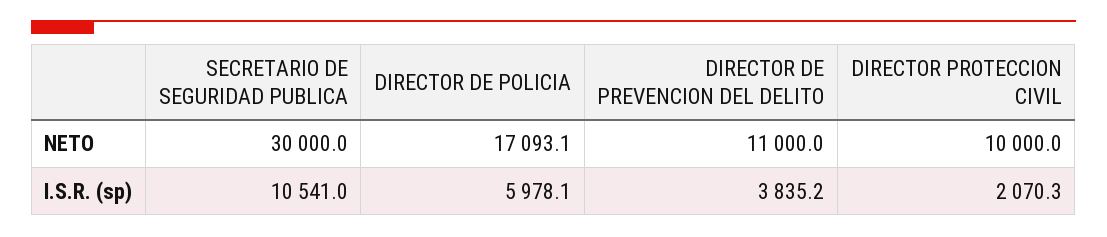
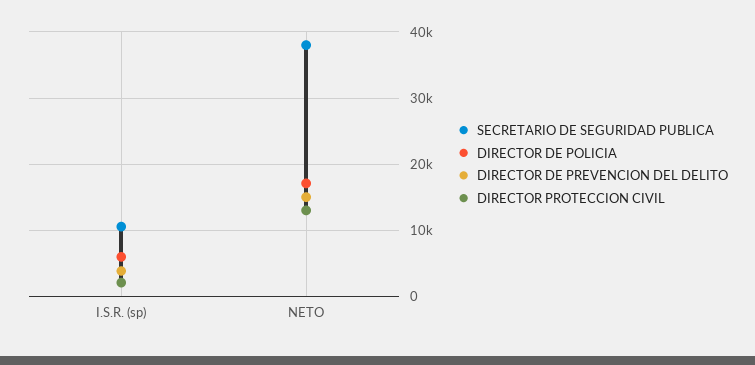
  {
    "SECRETARIO DE SEGURIDAD PUBLICA": {
-     "NETO": 30000,
+     "NETO": 38000,
      "I.S.R. (sp)": 10541
    },
    "DIRECTOR DE POLICIA": {
      "NETO": 17093.1,
      "I.S.R. (sp)": 5978.1
    },
    "DIRECTOR DE PREVENCION DEL DELITO": {
-     "NETO": 11000,
+     "NETO": 15000,
      "I.S.R. (sp)": 3835.2
    },
    "DIRECTOR PROTECCION CIVIL": {
-     "NETO": 10000,
+     "NETO": 13000,
      "I.S.R. (sp)": 2070.3
    }
  }

